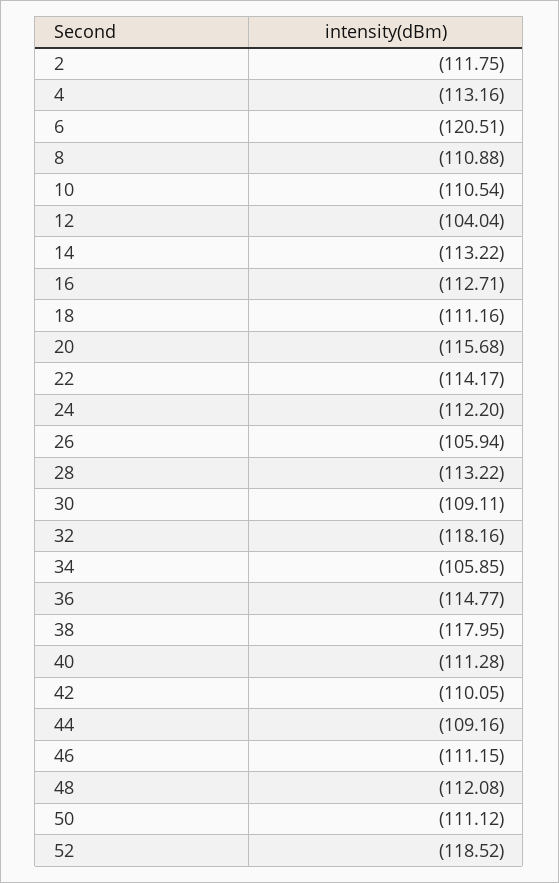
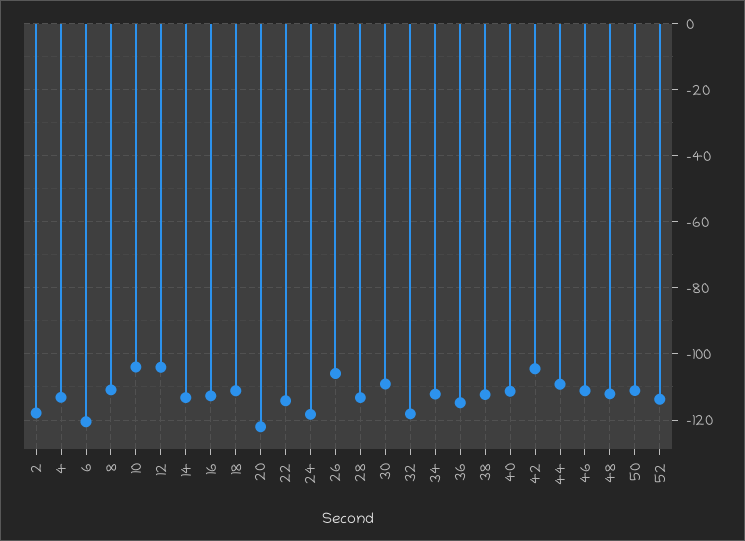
  {
-   "2": -111.75,
+   "2": -118,
    "4": -113.16,
    "6": -120.51,
    "8": -110.88,
-   "10": -110.54,
+   "10": -104,
    "12": -104.04,
    "14": -113.22,
    "16": -112.71,
    "18": -111.16,
-   "20": -115.68,
+   "20": -122,
    "22": -114.17,
-   "24": -112.2,
+   "24": -118,
    "26": -105.94,
    "28": -113.22,
    "30": -109.11,
    "32": -118.16,
-   "34": -105.85,
+   "34": -112,
    "36": -114.77,
-   "38": -117.95,
+   "38": -112,
    "40": -111.28,
-   "42": -110.05,
+   "42": -104,
    "44": -109.16,
    "46": -111.15,
    "48": -112.08,
    "50": -111.12,
-   "52": -118.52
+   "52": -114
  }

